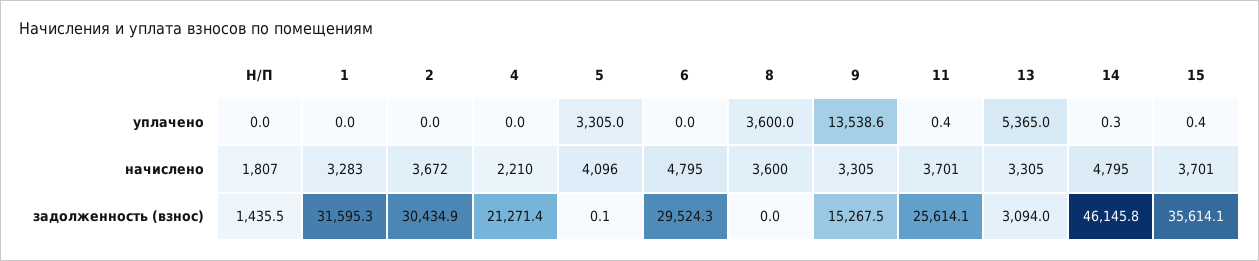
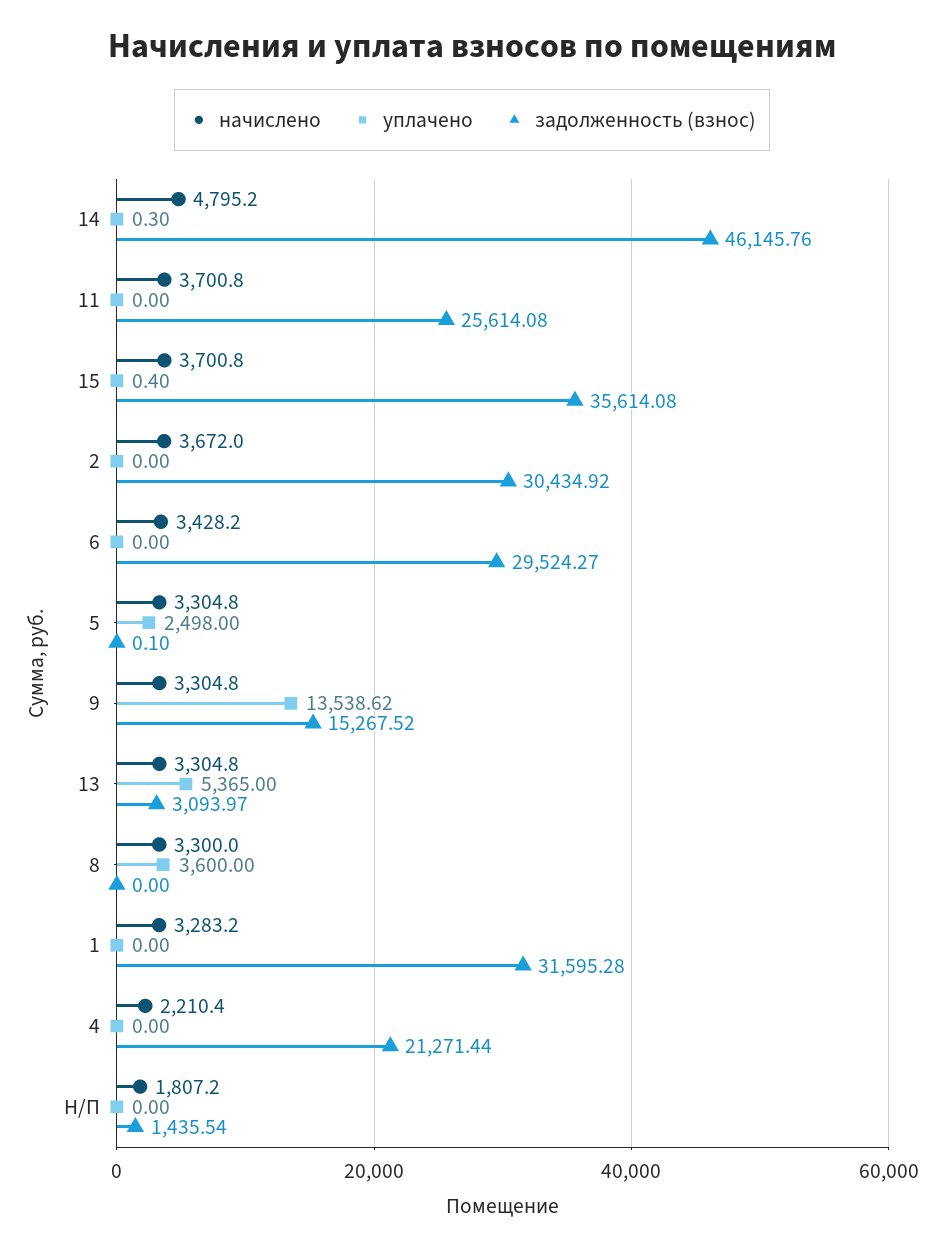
  {
    "уплачено": {
      "Н/П": 0,
      "1": 0,
      "2": 0,
      "4": 0,
-     "5": 3305,
+     "5": 2498,
      "6": 0,
      "8": 3600,
      "9": 13538.62,
-     "11": 0.4,
+     "11": 0,
      "13": 5365,
      "14": 0.3,
      "15": 0.4
    },
    "начислено": {
      "Н/П": 1807.2,
      "1": 3283.2,
      "2": 3672,
      "4": 2210.4,
-     "5": 4096,
+     "5": 3304.8,
-     "6": 4795,
+     "6": 3428.2,
-     "8": 3600,
+     "8": 3300,
      "9": 3304.8,
      "11": 3700.8,
      "13": 3304.8,
      "14": 4795.2,
      "15": 3700.8
    },
    "задолженность (взнос)": {
      "Н/П": 1435.54,
      "1": 31595.28,
      "2": 30434.92,
      "4": 21271.44,
      "5": 0.1,
      "6": 29524.27,
      "8": 0,
      "9": 15267.52,
      "11": 25614.08,
      "13": 3093.97,
      "14": 46145.76,
      "15": 35614.08
    }
  }

